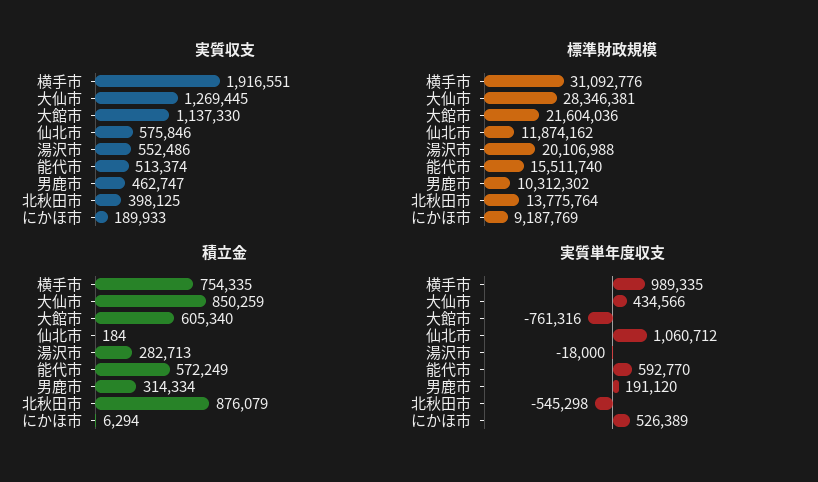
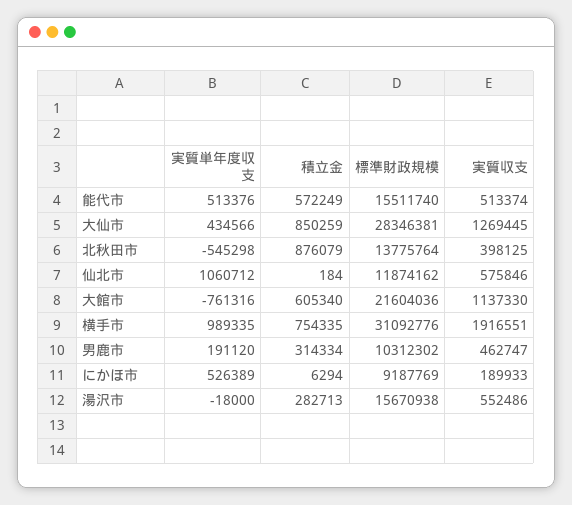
  {
    "実質収支": {
      "横手市": 1916551,
      "大仙市": 1269445,
      "大館市": 1137330,
      "仙北市": 575846,
      "湯沢市": 552486,
      "能代市": 513374,
      "男鹿市": 462747,
      "北秋田市": 398125,
      "にかほ市": 189933
    },
    "標準財政規模": {
      "横手市": 31092776,
      "大仙市": 28346381,
      "大館市": 21604036,
      "仙北市": 11874162,
-     "湯沢市": 20106988,
+     "湯沢市": 15670938,
      "能代市": 15511740,
      "男鹿市": 10312302,
      "北秋田市": 13775764,
      "にかほ市": 9187769
    },
    "積立金": {
      "横手市": 754335,
      "大仙市": 850259,
      "大館市": 605340,
      "仙北市": 184,
      "湯沢市": 282713,
      "能代市": 572249,
      "男鹿市": 314334,
      "北秋田市": 876079,
      "にかほ市": 6294
    },
    "実質単年度収支": {
      "横手市": 989335,
      "大仙市": 434566,
      "大館市": -761316,
      "仙北市": 1060712,
      "湯沢市": -18000,
-     "能代市": 592770,
+     "能代市": 513376,
      "男鹿市": 191120,
      "北秋田市": -545298,
      "にかほ市": 526389
    }
  }

